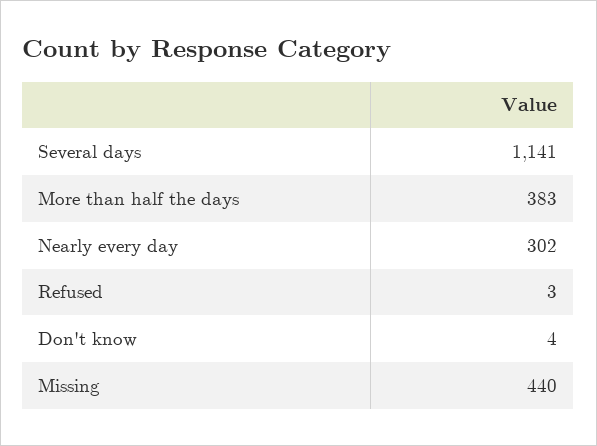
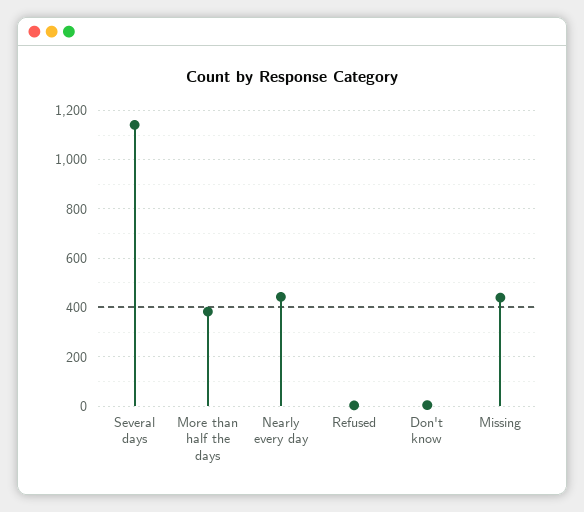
  {
    "Several days": 1141,
    "More than half the days": 383,
-   "Nearly every day": 302,
+   "Nearly every day": 450,
    "Refused": 3,
    "Don't know": 4,
    "Missing": 440
  }

